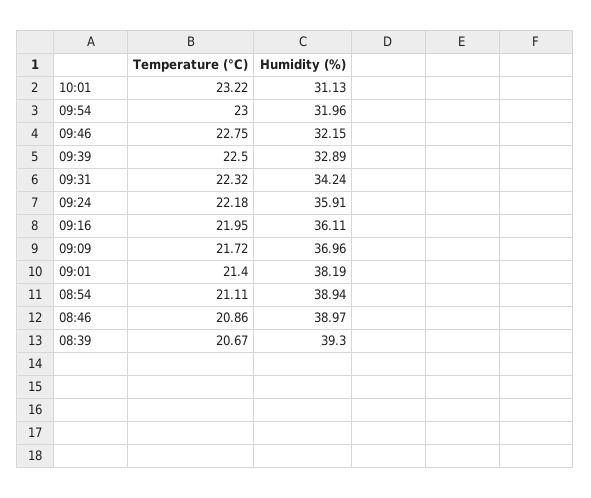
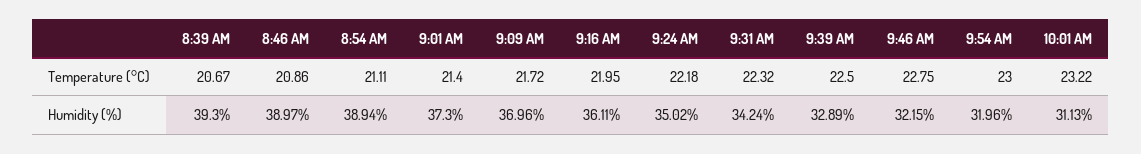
  {
    "Temperature (°C)": {
      "10:01": 23.22,
      "09:54": 23,
      "09:46": 22.75,
      "09:39": 22.5,
      "09:31": 22.32,
      "09:24": 22.18,
      "09:16": 21.95,
      "09:09": 21.72,
      "09:01": 21.4,
      "08:54": 21.11,
      "08:46": 20.86,
      "08:39": 20.67
    },
    "Humidity (%)": {
      "10:01": 31.13,
      "09:54": 31.96,
      "09:46": 32.15,
      "09:39": 32.89,
      "09:31": 34.24,
-     "09:24": 35.91,
+     "09:24": 35.02,
      "09:16": 36.11,
      "09:09": 36.96,
-     "09:01": 38.19,
+     "09:01": 37.3,
      "08:54": 38.94,
      "08:46": 38.97,
      "08:39": 39.3
    }
  }

